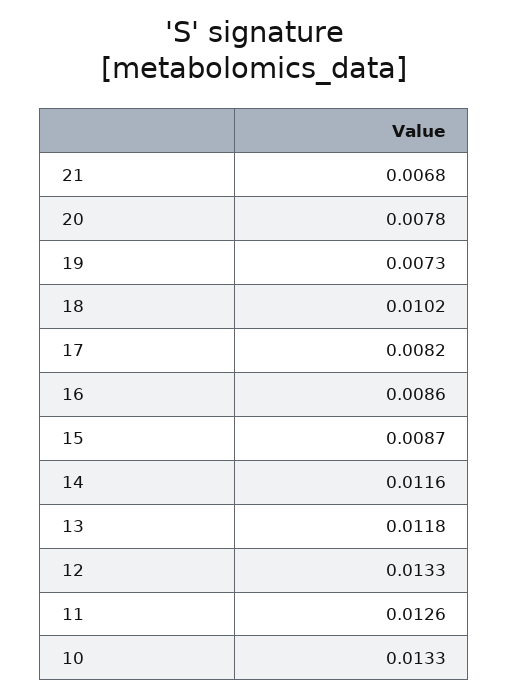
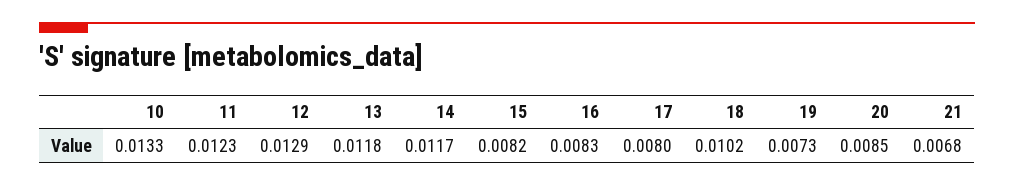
  {
    "21": 0.0068,
-   "20": 0.0078,
+   "20": 0.0085,
    "19": 0.0073,
    "18": 0.0102,
-   "17": 0.0082,
+   "17": 0.008,
-   "16": 0.0086,
+   "16": 0.0083,
-   "15": 0.0087,
+   "15": 0.0082,
-   "14": 0.0116,
+   "14": 0.0117,
    "13": 0.0118,
-   "12": 0.0133,
+   "12": 0.0129,
-   "11": 0.0126,
+   "11": 0.0123,
    "10": 0.0133
  }

